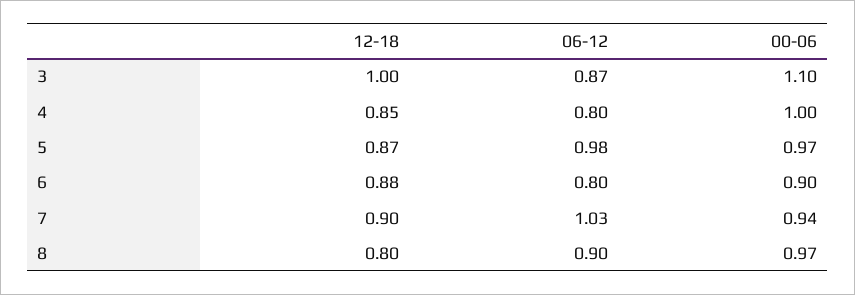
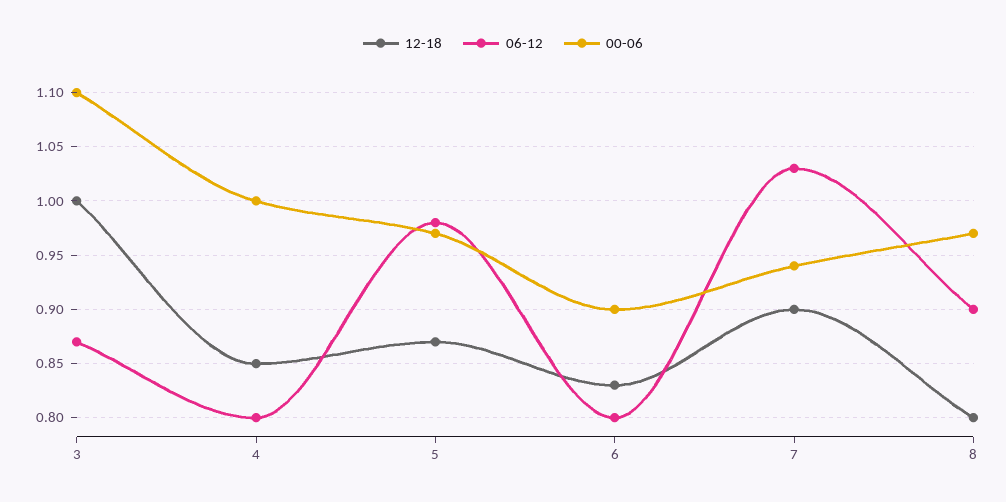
  {
    "12-18": {
      "3": 1,
      "4": 0.85,
      "5": 0.87,
-     "6": 0.88,
+     "6": 0.83,
      "7": 0.9,
      "8": 0.8
    },
    "06-12": {
      "3": 0.87,
      "4": 0.8,
      "5": 0.98,
      "6": 0.8,
      "7": 1.03,
      "8": 0.9
    },
    "00-06": {
      "3": 1.1,
      "4": 1,
      "5": 0.97,
      "6": 0.9,
      "7": 0.94,
      "8": 0.97
    }
  }

